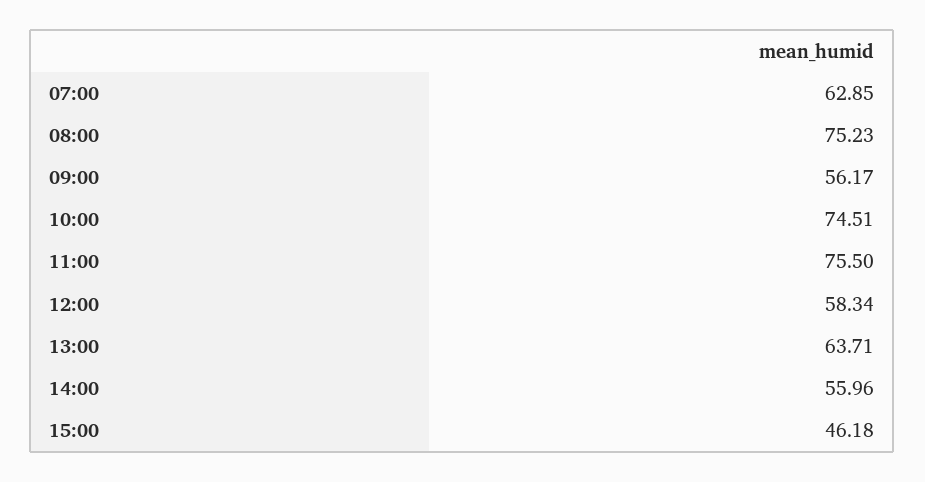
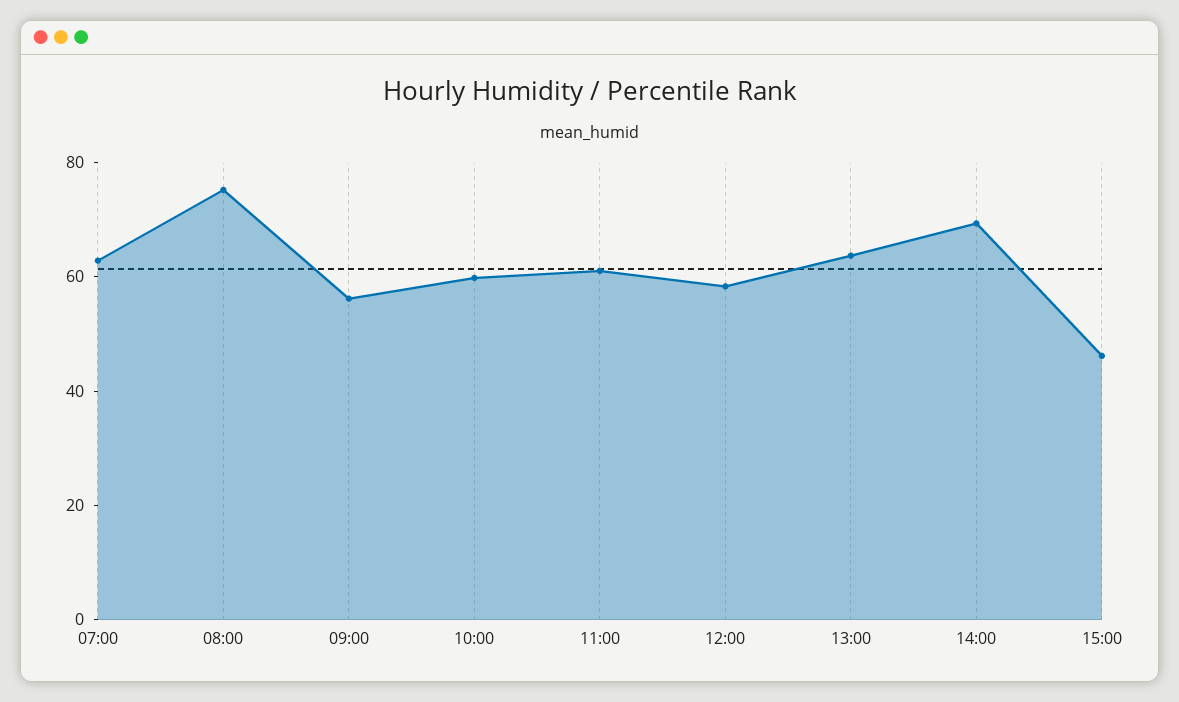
  {
    "07:00": 62.85,
    "08:00": 75.23,
    "09:00": 56.17,
-   "10:00": 74.51,
+   "10:00": 60,
-   "11:00": 75.5,
+   "11:00": 60,
    "12:00": 58.34,
    "13:00": 63.71,
-   "14:00": 55.96,
+   "14:00": 70,
    "15:00": 46.18
  }

